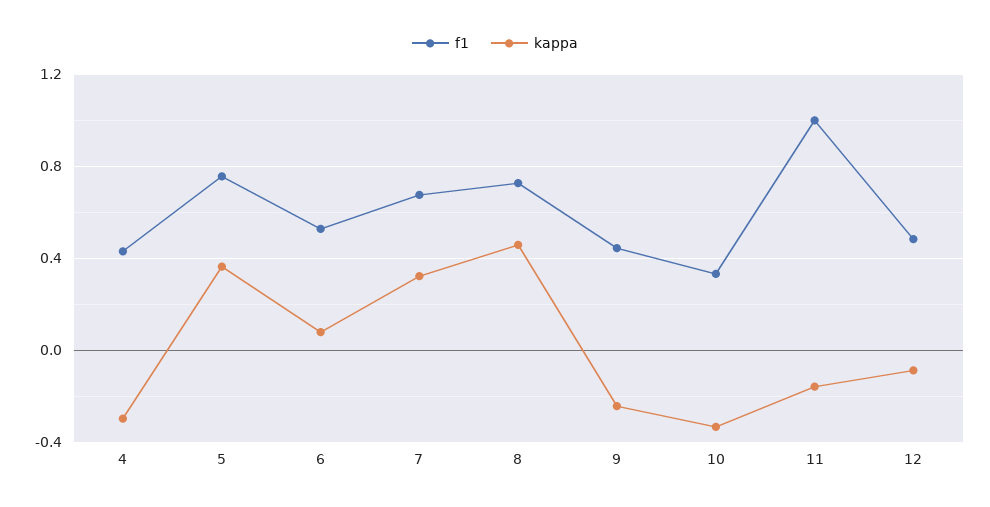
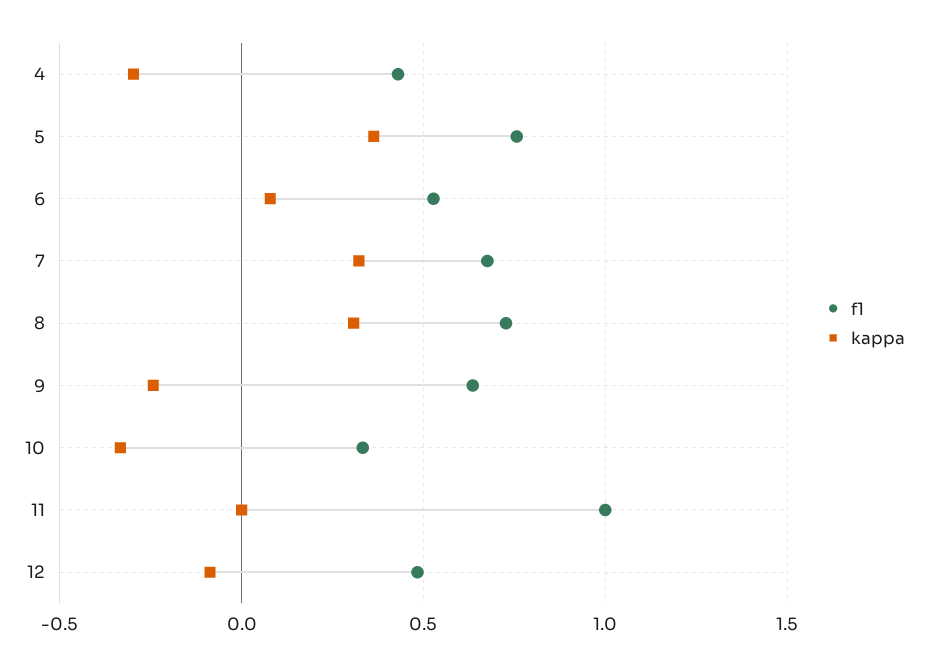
  {
    "f1": {
      "4": 0.45,
      "5": 0.75,
      "6": 0.55,
      "7": 0.7,
      "8": 0.75,
-     "9": 0.45,
+     "9": 0.65,
      "10": 0.35,
      "11": 1,
      "12": 0.5
    },
    "kappa": {
      "4": -0.3,
      "5": 0.35,
      "6": 0.1,
      "7": 0.3,
-     "8": 0.45,
+     "8": 0.3,
      "9": -0.25,
      "10": -0.35,
-     "11": -0.15,
+     "11": 0,
      "12": -0.1
    }
  }

